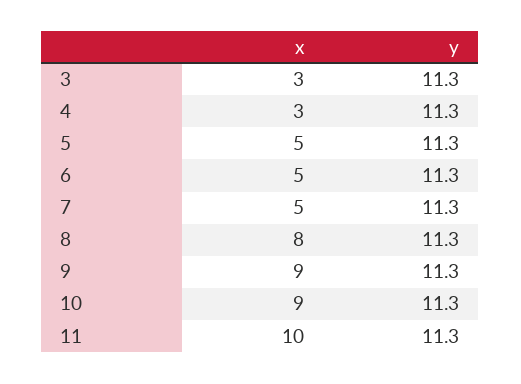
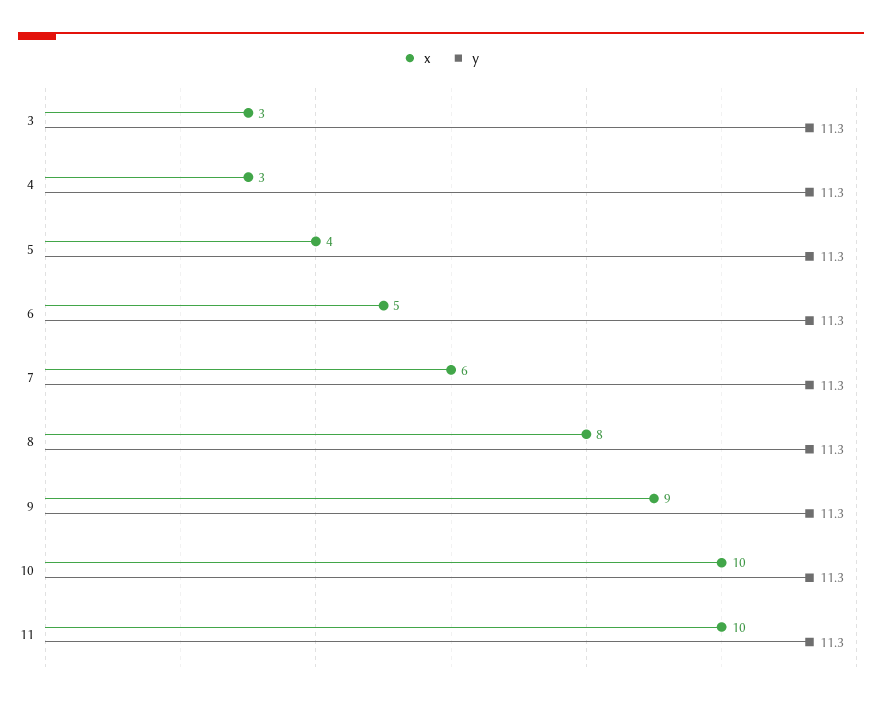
  {
    "x": {
      "3": 3,
      "4": 3,
-     "5": 5,
+     "5": 4,
      "6": 5,
-     "7": 5,
+     "7": 6,
      "8": 8,
      "9": 9,
-     "10": 9,
+     "10": 10,
      "11": 10
    },
    "y": {
      "3": 11.3,
      "4": 11.3,
      "5": 11.3,
      "6": 11.3,
      "7": 11.3,
      "8": 11.3,
      "9": 11.3,
      "10": 11.3,
      "11": 11.3
    }
  }

